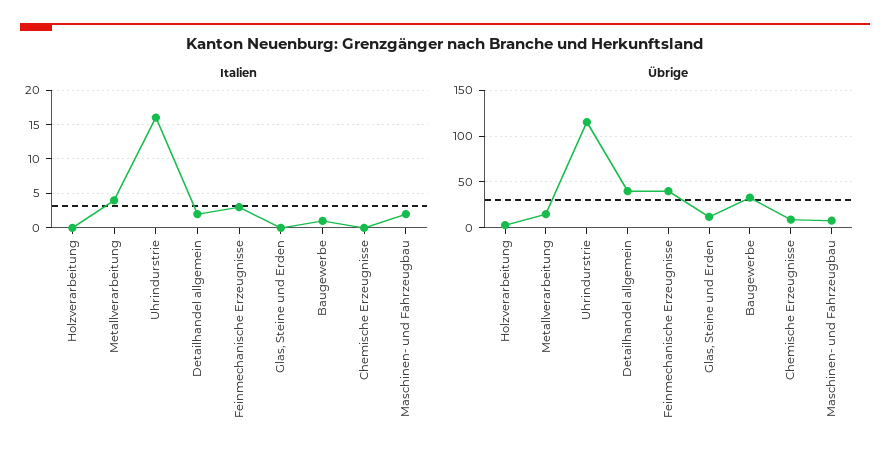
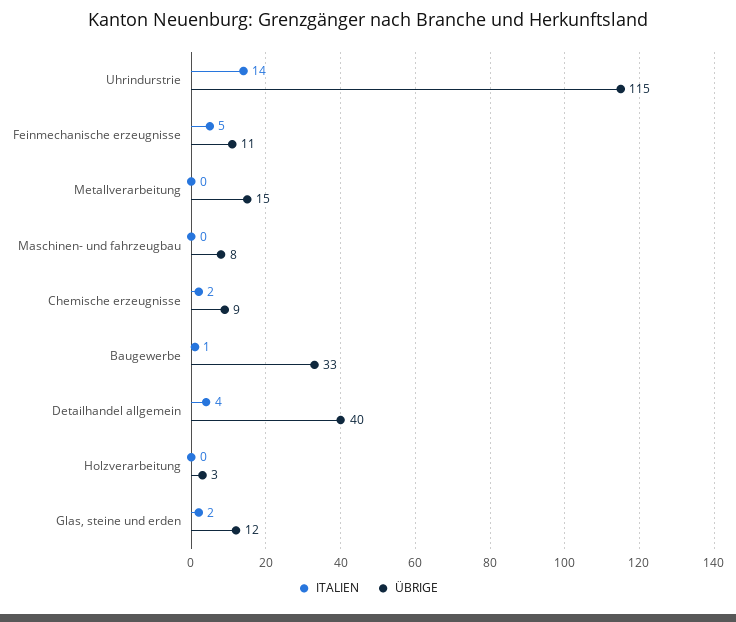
  {
    "Italien": {
      "Holzverarbeitung": 0,
-     "Metallverarbeitung": 4,
+     "Metallverarbeitung": 0,
-     "Uhrindurstrie": 16,
+     "Uhrindurstrie": 14,
-     "Detailhandel allgemein": 2,
+     "Detailhandel allgemein": 4,
-     "Feinmechanische Erzeugnisse": 3,
+     "Feinmechanische Erzeugnisse": 5,
-     "Glas, Steine und Erden": 0,
+     "Glas, Steine und Erden": 2,
      "Baugewerbe": 1,
-     "Chemische Erzeugnisse": 0,
+     "Chemische Erzeugnisse": 2,
-     "Maschinen- und Fahrzeugbau": 2
+     "Maschinen- und Fahrzeugbau": 0
    },
    "Übrige": {
      "Holzverarbeitung": 3,
      "Metallverarbeitung": 15,
      "Uhrindurstrie": 115,
      "Detailhandel allgemein": 40,
-     "Feinmechanische Erzeugnisse": 40,
+     "Feinmechanische Erzeugnisse": 11,
      "Glas, Steine und Erden": 12,
      "Baugewerbe": 33,
      "Chemische Erzeugnisse": 9,
      "Maschinen- und Fahrzeugbau": 8
    }
  }

